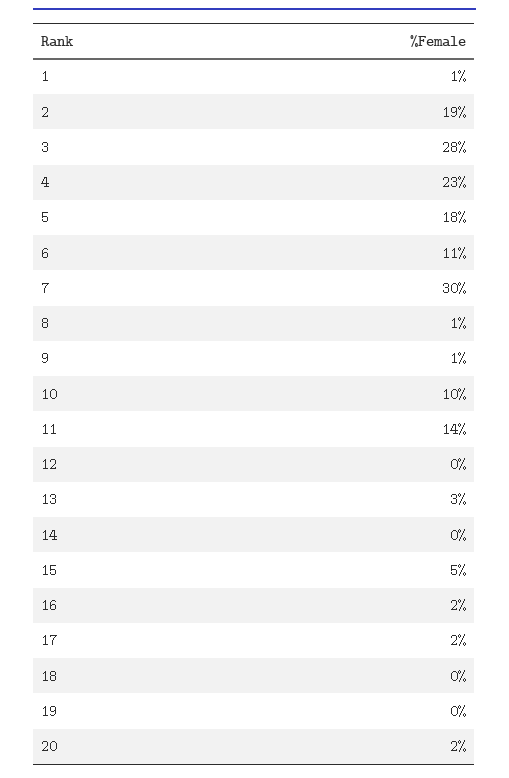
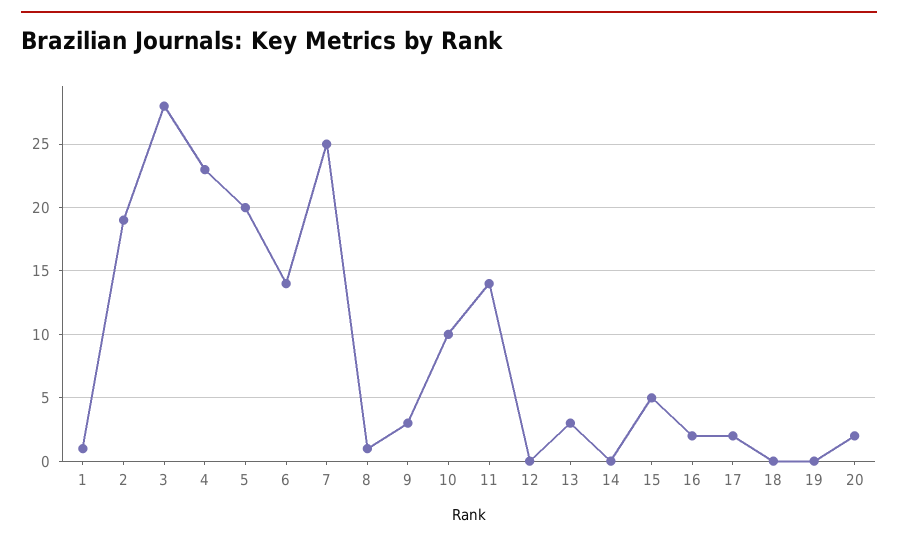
  {
    "1": 1,
    "2": 19,
    "3": 28,
    "4": 23,
-   "5": 18,
+   "5": 20,
-   "6": 11,
+   "6": 14,
-   "7": 30,
+   "7": 25,
    "8": 1,
-   "9": 1,
+   "9": 3,
    "10": 10,
    "11": 14,
    "12": 0,
    "13": 3,
    "14": 0,
    "15": 5,
    "16": 2,
    "17": 2,
    "18": 0,
    "19": 0,
    "20": 2
  }

